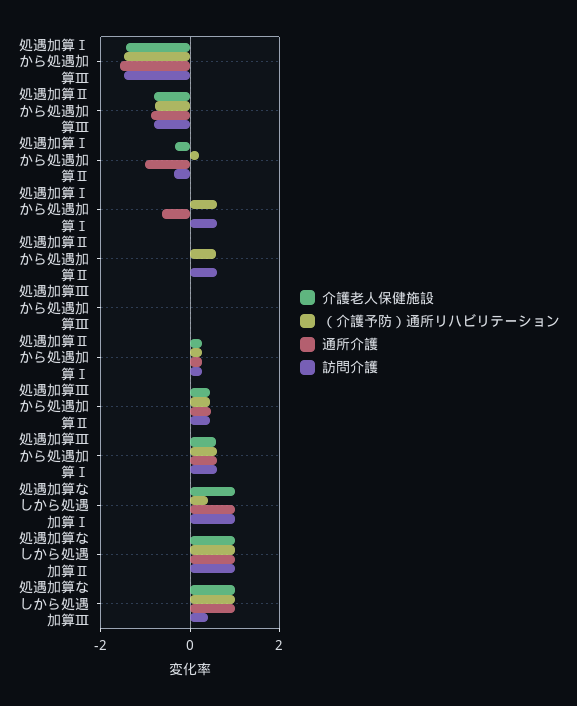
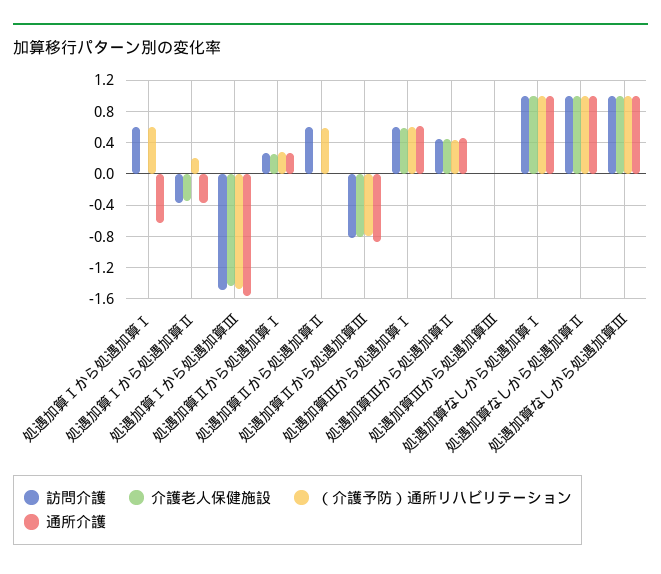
  {
    "介護老人保健施設": {
      "処遇加算Ⅰから処遇加算Ⅲ": -1.4,
      "処遇加算Ⅱから処遇加算Ⅲ": -0.8,
      "処遇加算Ⅰから処遇加算Ⅱ": -0.3,
      "処遇加算Ⅰから処遇加算Ⅰ": 0,
      "処遇加算Ⅱから処遇加算Ⅱ": 0,
      "処遇加算Ⅲから処遇加算Ⅲ": 0,
      "処遇加算Ⅱから処遇加算Ⅰ": 0.3,
      "処遇加算Ⅲから処遇加算Ⅱ": 0.4,
      "処遇加算Ⅲから処遇加算Ⅰ": 0.6,
      "処遇加算なしから処遇加算Ⅰ": 1,
      "処遇加算なしから処遇加算Ⅱ": 1,
      "処遇加算なしから処遇加算Ⅲ": 1
    },
    "（介護予防）通所リハビリテーション": {
      "処遇加算Ⅰから処遇加算Ⅲ": -1.5,
      "処遇加算Ⅱから処遇加算Ⅲ": -0.8,
      "処遇加算Ⅰから処遇加算Ⅱ": 0.2,
      "処遇加算Ⅰから処遇加算Ⅰ": 0.6,
      "処遇加算Ⅱから処遇加算Ⅱ": 0.6,
      "処遇加算Ⅲから処遇加算Ⅲ": 0,
      "処遇加算Ⅱから処遇加算Ⅰ": 0.3,
      "処遇加算Ⅲから処遇加算Ⅱ": 0.4,
      "処遇加算Ⅲから処遇加算Ⅰ": 0.6,
-     "処遇加算なしから処遇加算Ⅰ": 0.4,
+     "処遇加算なしから処遇加算Ⅰ": 1,
      "処遇加算なしから処遇加算Ⅱ": 1,
      "処遇加算なしから処遇加算Ⅲ": 1
    },
    "通所介護": {
      "処遇加算Ⅰから処遇加算Ⅲ": -1.6,
      "処遇加算Ⅱから処遇加算Ⅲ": -0.9,
-     "処遇加算Ⅰから処遇加算Ⅱ": -1,
+     "処遇加算Ⅰから処遇加算Ⅱ": -0.4,
      "処遇加算Ⅰから処遇加算Ⅰ": -0.6,
      "処遇加算Ⅱから処遇加算Ⅱ": 0,
      "処遇加算Ⅲから処遇加算Ⅲ": 0,
      "処遇加算Ⅱから処遇加算Ⅰ": 0.3,
      "処遇加算Ⅲから処遇加算Ⅱ": 0.5,
      "処遇加算Ⅲから処遇加算Ⅰ": 0.6,
      "処遇加算なしから処遇加算Ⅰ": 1,
      "処遇加算なしから処遇加算Ⅱ": 1,
      "処遇加算なしから処遇加算Ⅲ": 1
    },
    "訪問介護": {
      "処遇加算Ⅰから処遇加算Ⅲ": -1.5,
      "処遇加算Ⅱから処遇加算Ⅲ": -0.8,
      "処遇加算Ⅰから処遇加算Ⅱ": -0.4,
      "処遇加算Ⅰから処遇加算Ⅰ": 0.6,
      "処遇加算Ⅱから処遇加算Ⅱ": 0.6,
      "処遇加算Ⅲから処遇加算Ⅲ": 0,
      "処遇加算Ⅱから処遇加算Ⅰ": 0.3,
      "処遇加算Ⅲから処遇加算Ⅱ": 0.5,
      "処遇加算Ⅲから処遇加算Ⅰ": 0.6,
      "処遇加算なしから処遇加算Ⅰ": 1,
      "処遇加算なしから処遇加算Ⅱ": 1,
-     "処遇加算なしから処遇加算Ⅲ": 0.4
+     "処遇加算なしから処遇加算Ⅲ": 1
    }
  }

